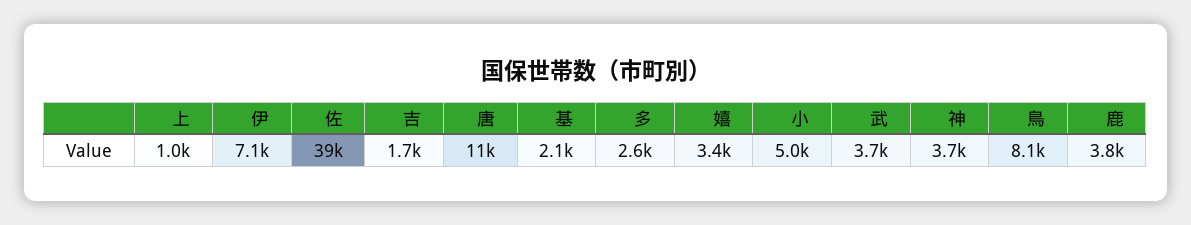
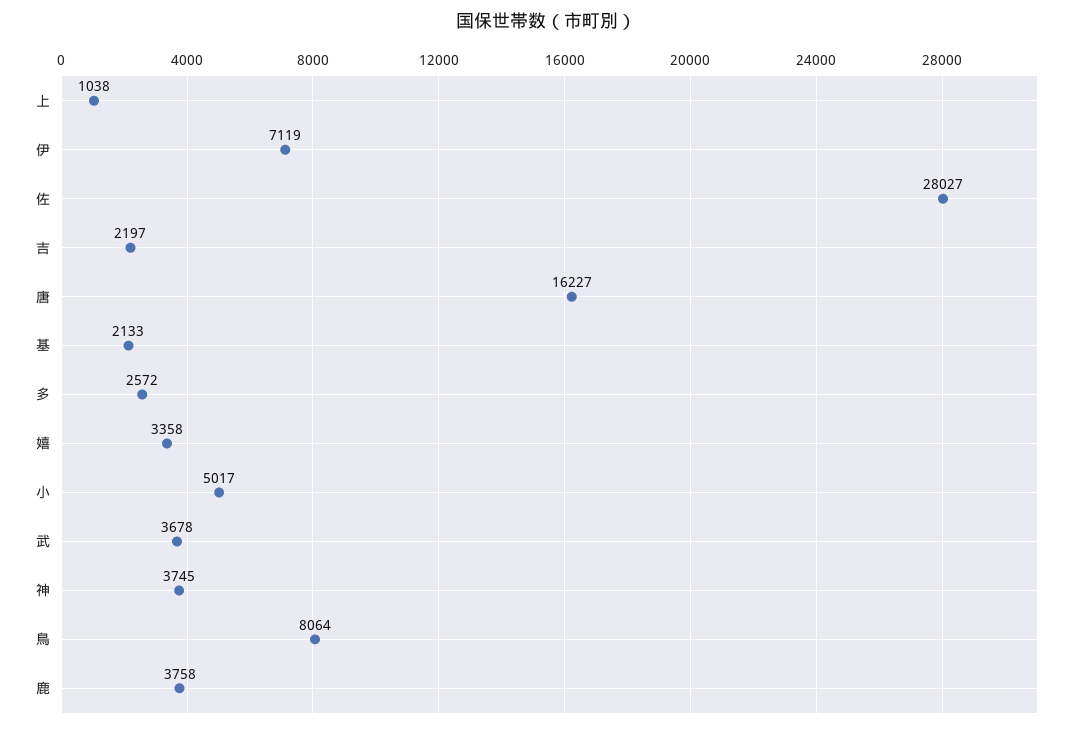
  {
    "上": 1038,
    "伊": 7119,
-   "佐": 39000,
+   "佐": 28027,
-   "吉": 1700,
+   "吉": 2197,
-   "唐": 11000,
+   "唐": 16227,
    "基": 2133,
    "多": 2572,
    "嬉": 3358,
    "小": 5017,
    "武": 3678,
    "神": 3745,
    "鳥": 8064,
    "鹿": 3758
  }

